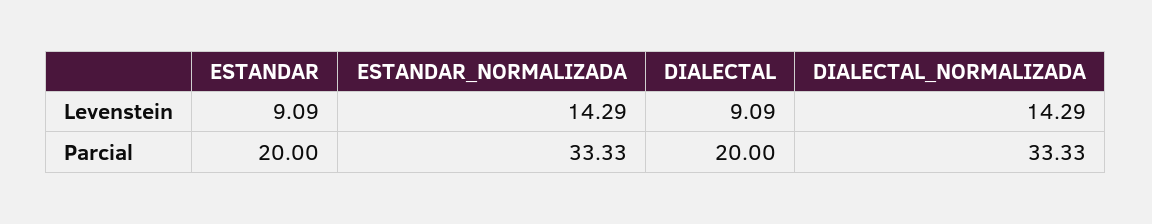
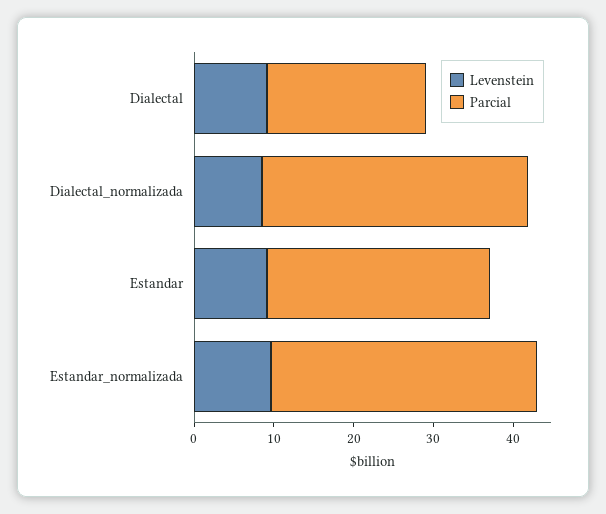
  {
    "Levenstein": {
      "ESTANDAR": 9.09,
-     "ESTANDAR_NORMALIZADA": 14.29,
+     "ESTANDAR_NORMALIZADA": 10,
      "DIALECTAL": 9.09,
-     "DIALECTAL_NORMALIZADA": 14.29
+     "DIALECTAL_NORMALIZADA": 8
    },
    "Parcial": {
-     "ESTANDAR": 20,
+     "ESTANDAR": 28,
      "ESTANDAR_NORMALIZADA": 33.33,
      "DIALECTAL": 20,
      "DIALECTAL_NORMALIZADA": 33.33
    }
  }

